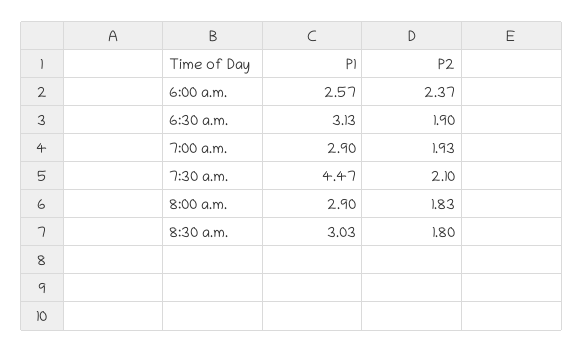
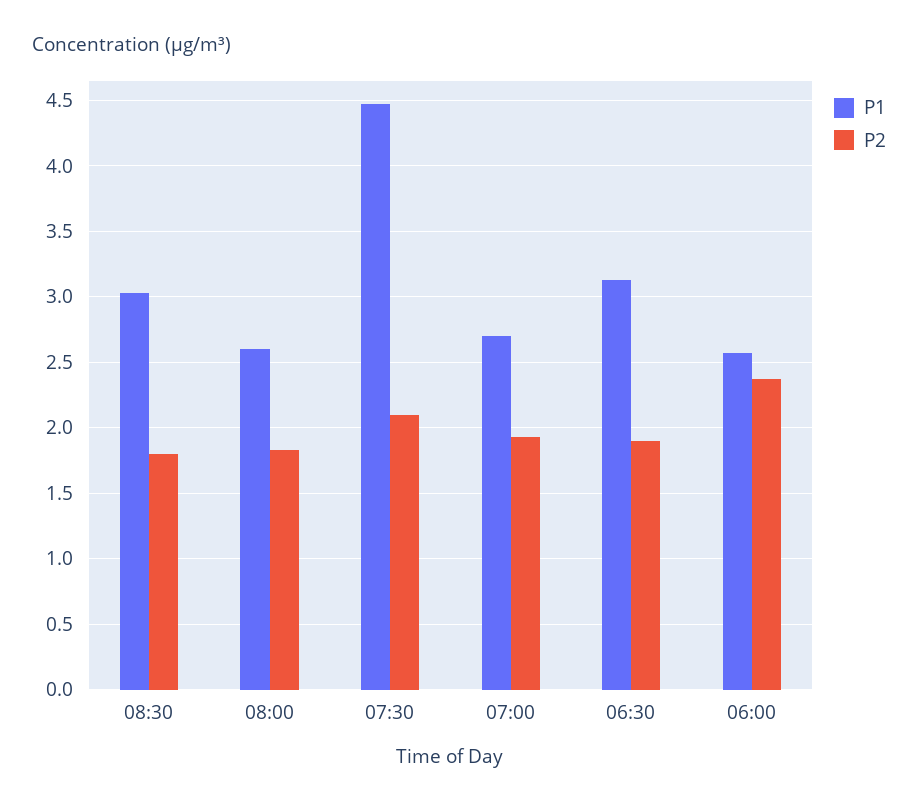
  {
    "P1": {
      "6:00 a.m.": 2.57,
      "6:30 a.m.": 3.13,
-     "7:00 a.m.": 2.9,
+     "7:00 a.m.": 2.7,
      "7:30 a.m.": 4.47,
-     "8:00 a.m.": 2.9,
+     "8:00 a.m.": 2.6,
      "8:30 a.m.": 3.03
    },
    "P2": {
      "6:00 a.m.": 2.37,
      "6:30 a.m.": 1.9,
      "7:00 a.m.": 1.93,
      "7:30 a.m.": 2.1,
      "8:00 a.m.": 1.83,
      "8:30 a.m.": 1.8
    }
  }

